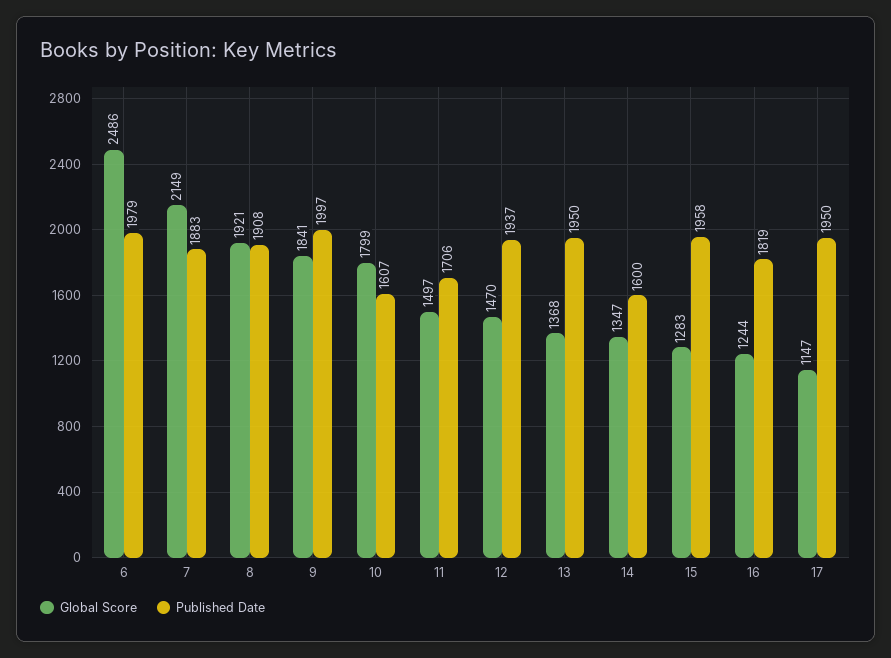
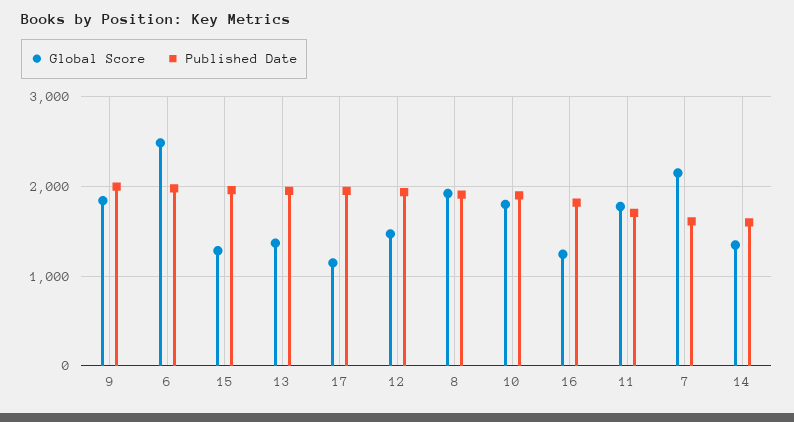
  {
    "Global Score": {
      "6": 2486,
      "7": 2149,
      "8": 1921,
      "9": 1841,
      "10": 1799,
-     "11": 1497,
+     "11": 1800,
      "12": 1470,
      "13": 1368,
      "14": 1347,
      "15": 1283,
      "16": 1244,
      "17": 1147
    },
    "Published Date": {
      "6": 1979,
-     "7": 1883,
+     "7": 1600,
      "8": 1908,
      "9": 1997,
-     "10": 1607,
+     "10": 1900,
      "11": 1706,
      "12": 1937,
      "13": 1950,
      "14": 1600,
      "15": 1958,
      "16": 1819,
      "17": 1950
    }
  }

